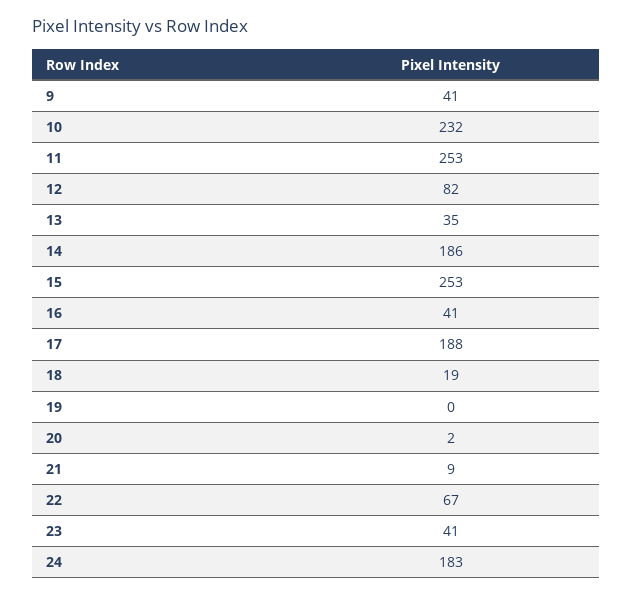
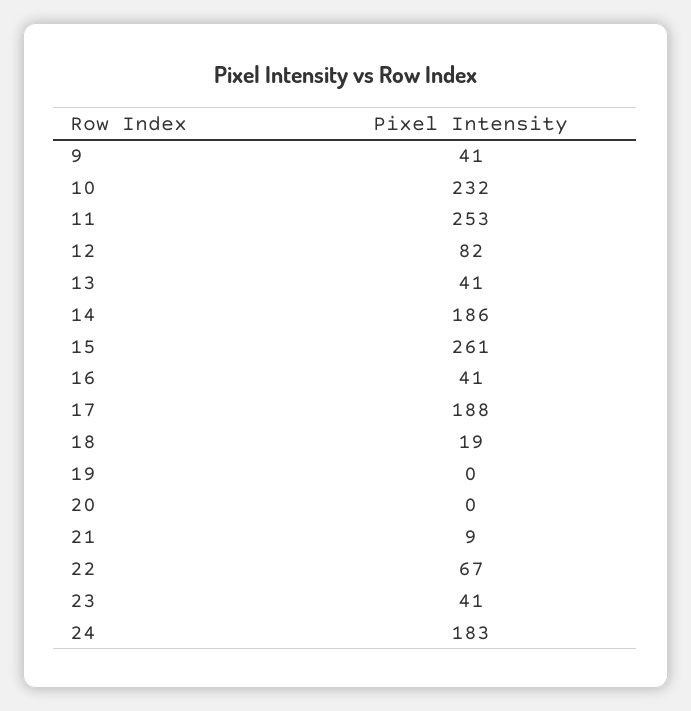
  {
    "9": 41,
    "10": 232,
    "11": 253,
    "12": 82,
-   "13": 35,
+   "13": 41,
    "14": 186,
-   "15": 253,
+   "15": 261,
    "16": 41,
    "17": 188,
    "18": 19,
    "19": 0,
-   "20": 2,
+   "20": 0,
    "21": 9,
    "22": 67,
    "23": 41,
    "24": 183
  }

